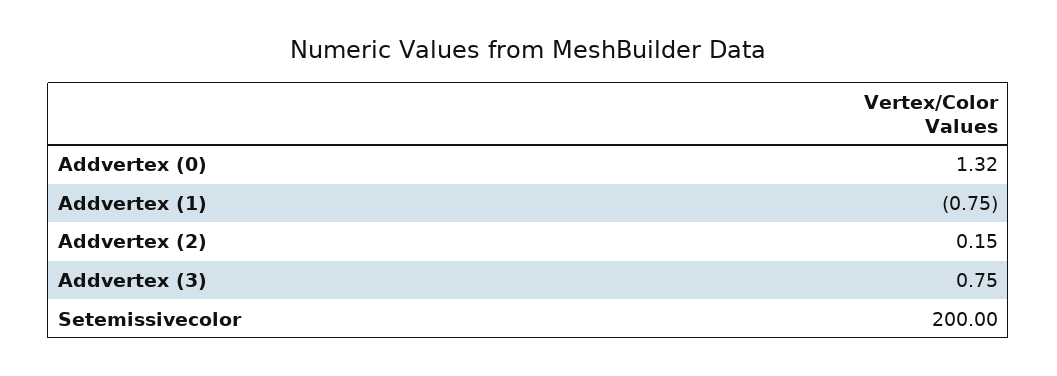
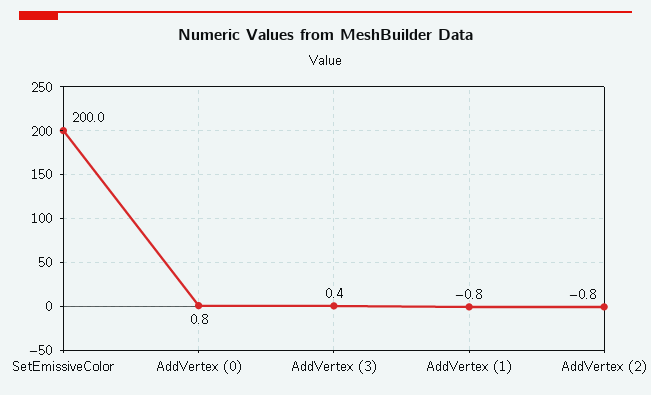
  {
-   "Addvertex (0)": 1.32,
+   "Addvertex (0)": 0.8,
    "Addvertex (1)": -0.75,
-   "Addvertex (2)": 0.15,
+   "Addvertex (2)": -0.8,
-   "Addvertex (3)": 0.75,
+   "Addvertex (3)": 0.4,
    "Setemissivecolor": 200
  }

